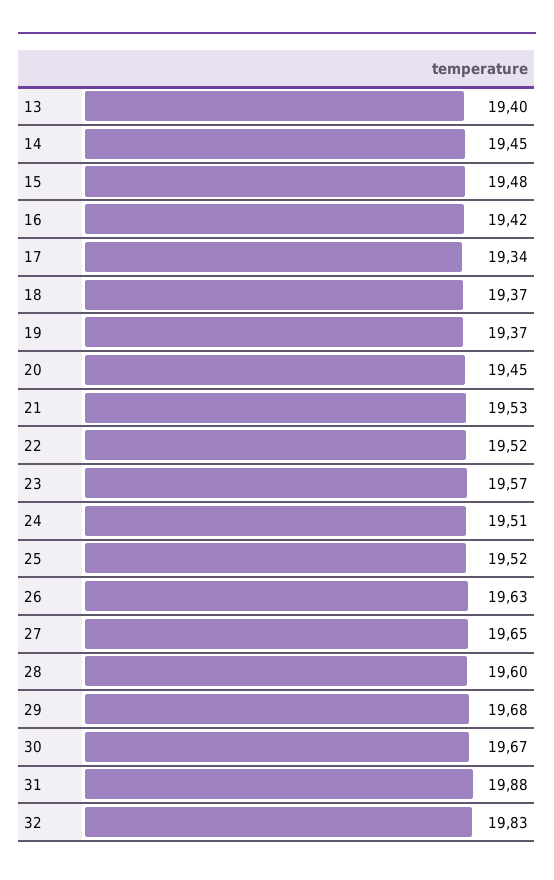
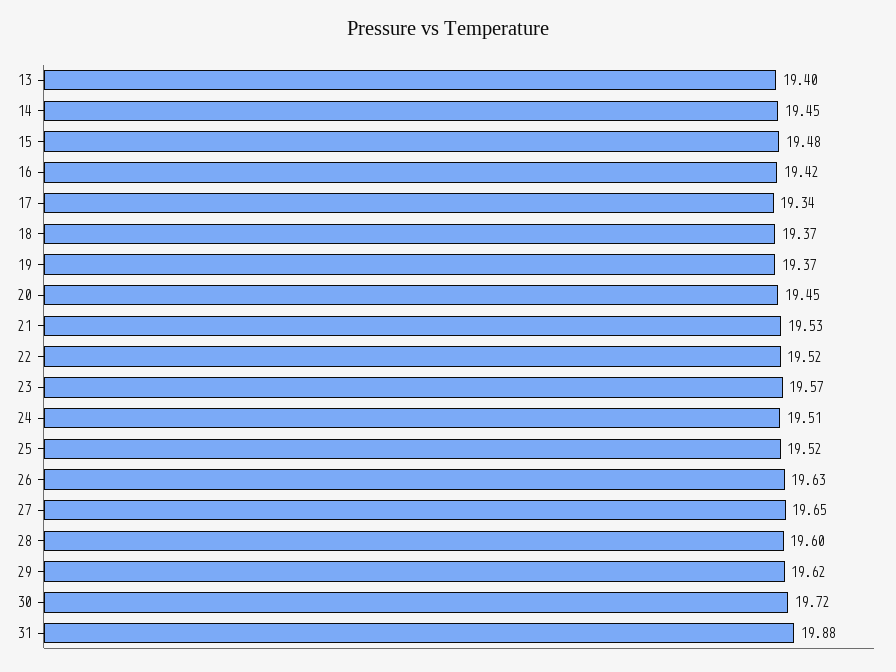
  {
    "13": 19.4,
    "14": 19.45,
    "15": 19.48,
    "16": 19.42,
    "17": 19.34,
    "18": 19.37,
    "19": 19.37,
    "20": 19.45,
    "21": 19.53,
    "22": 19.52,
    "23": 19.57,
    "24": 19.51,
    "25": 19.52,
    "26": 19.63,
    "27": 19.65,
    "28": 19.6,
-   "29": 19.68,
+   "29": 19.62,
-   "30": 19.67,
+   "30": 19.72,
-   "31": 19.88,
+   "31": 19.88
-   "32": 19.83
  }

